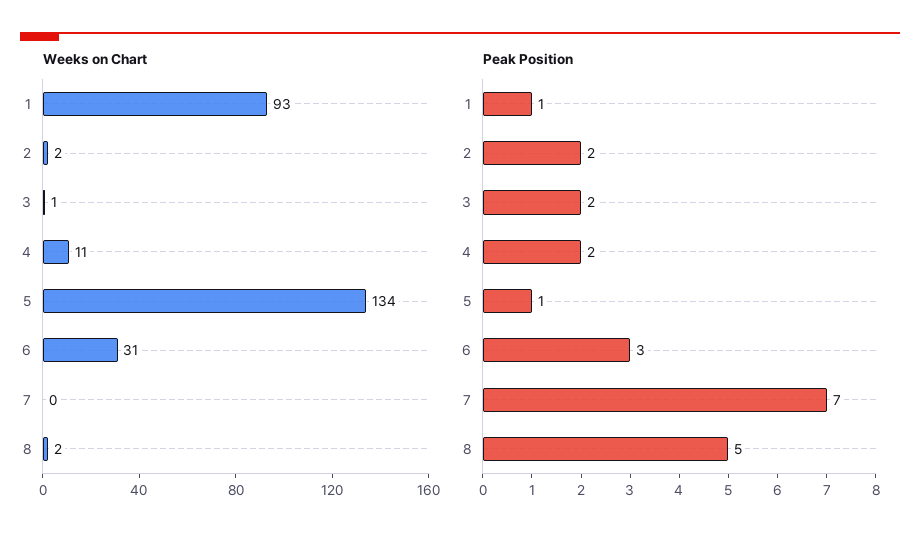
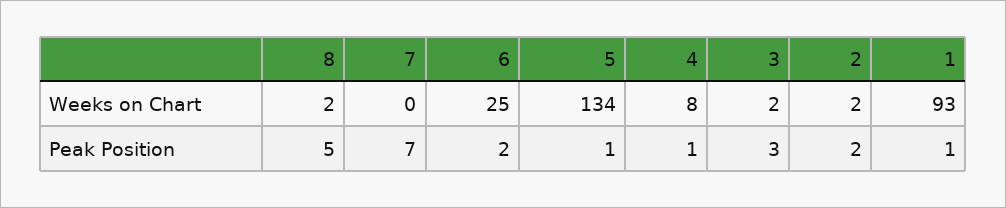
  {
    "Weeks on Chart": {
      "1": 93,
      "2": 2,
-     "3": 1,
+     "3": 2,
-     "4": 11,
+     "4": 8,
      "5": 134,
-     "6": 31,
+     "6": 25,
      "7": 0,
      "8": 2
    },
    "Peak Position": {
      "1": 1,
      "2": 2,
-     "3": 2,
+     "3": 3,
-     "4": 2,
+     "4": 1,
      "5": 1,
-     "6": 3,
+     "6": 2,
      "7": 7,
      "8": 5
    }
  }

